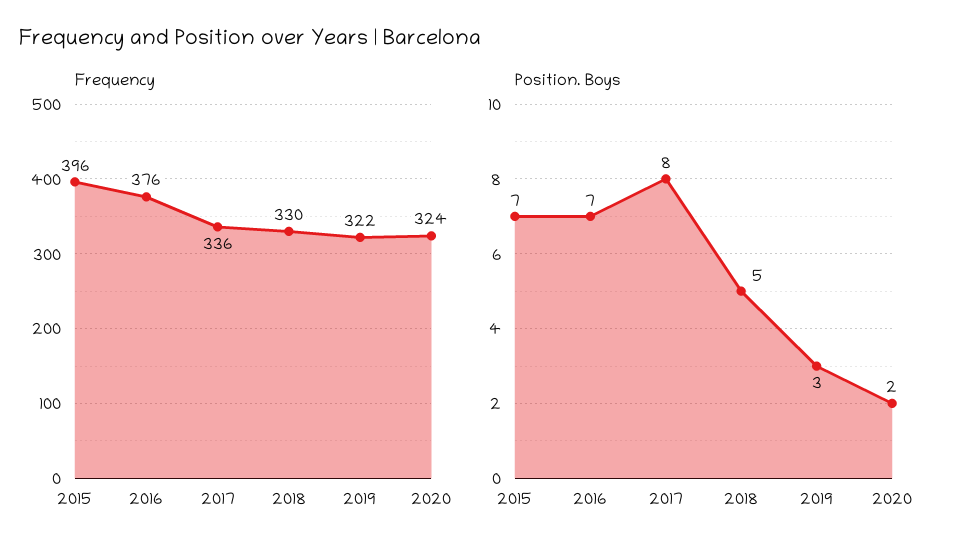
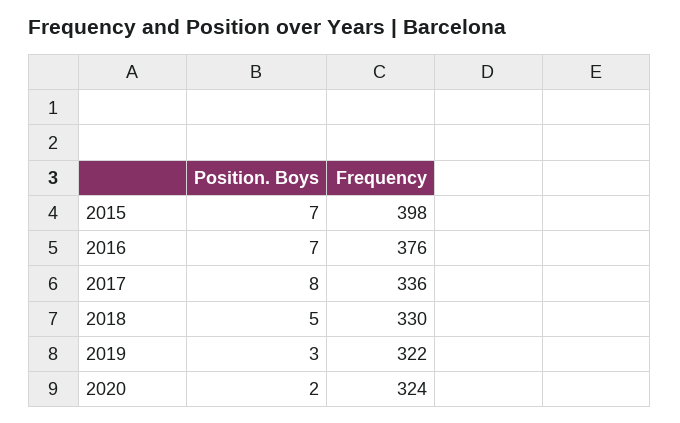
  {
    "Frequency": {
-     "2015": 396,
+     "2015": 398,
      "2016": 376,
      "2017": 336,
      "2018": 330,
      "2019": 322,
      "2020": 324
    },
    "Position. Boys": {
      "2015": 7,
      "2016": 7,
      "2017": 8,
      "2018": 5,
      "2019": 3,
      "2020": 2
    }
  }

